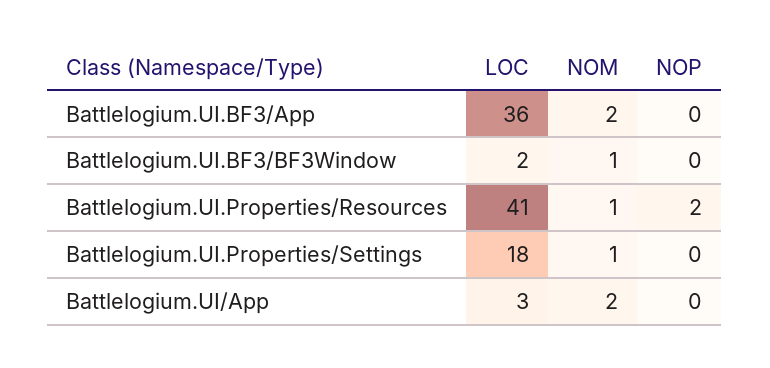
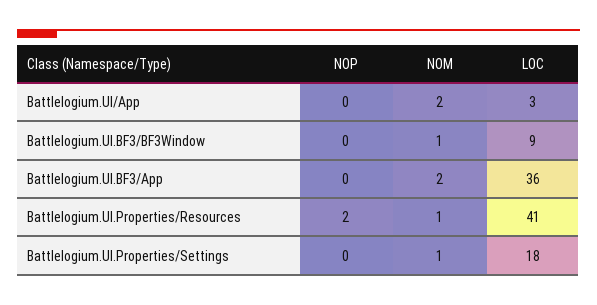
  {
    "LOC": {
      "Battlelogium.UI.BF3/App": 36,
-     "Battlelogium.UI.BF3/BF3Window": 2,
+     "Battlelogium.UI.BF3/BF3Window": 9,
      "Battlelogium.UI.Properties/Resources": 41,
      "Battlelogium.UI.Properties/Settings": 18,
      "Battlelogium.UI/App": 3
    },
    "NOM": {
      "Battlelogium.UI.BF3/App": 2,
      "Battlelogium.UI.BF3/BF3Window": 1,
      "Battlelogium.UI.Properties/Resources": 1,
      "Battlelogium.UI.Properties/Settings": 1,
      "Battlelogium.UI/App": 2
    },
    "NOP": {
      "Battlelogium.UI.BF3/App": 0,
      "Battlelogium.UI.BF3/BF3Window": 0,
      "Battlelogium.UI.Properties/Resources": 2,
      "Battlelogium.UI.Properties/Settings": 0,
      "Battlelogium.UI/App": 0
    }
  }

